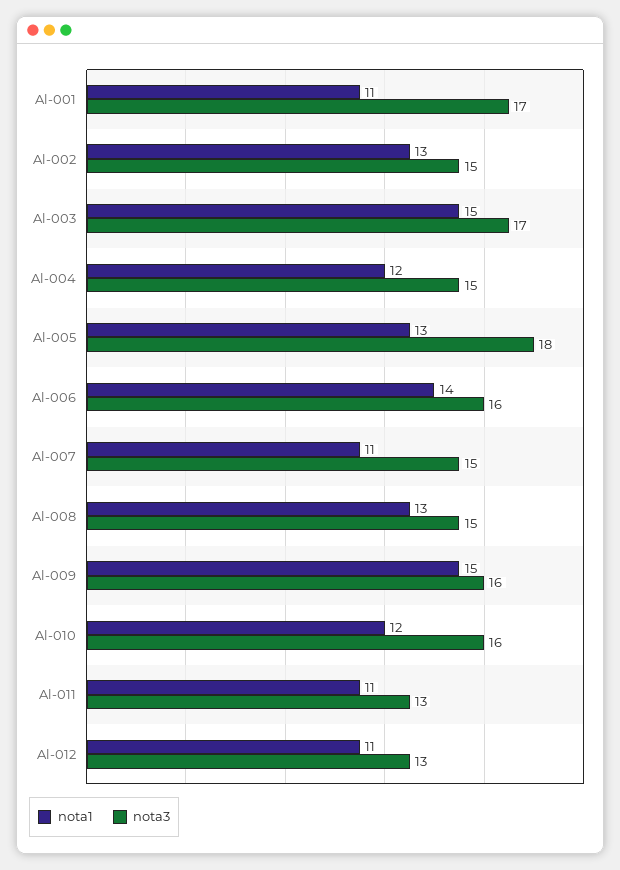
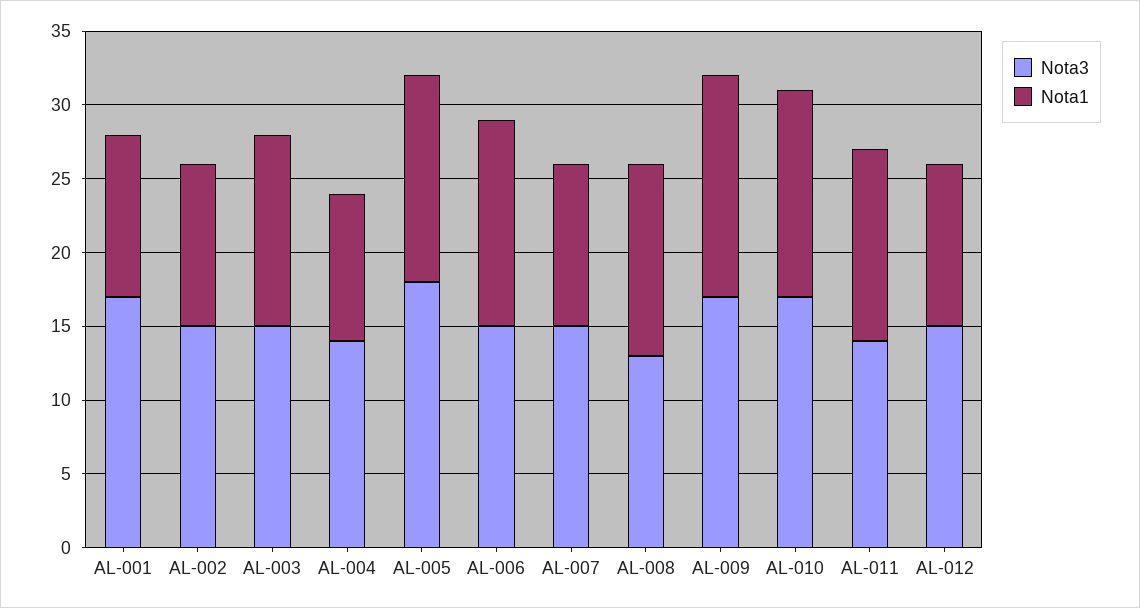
  {
    "nota1": {
      "Al-001": 11,
-     "Al-002": 13,
+     "Al-002": 11,
-     "Al-003": 15,
+     "Al-003": 13,
-     "Al-004": 12,
+     "Al-004": 10,
-     "Al-005": 13,
+     "Al-005": 14,
      "Al-006": 14,
      "Al-007": 11,
      "Al-008": 13,
      "Al-009": 15,
-     "Al-010": 12,
+     "Al-010": 14,
-     "Al-011": 11,
+     "Al-011": 13,
      "Al-012": 11
    },
    "nota3": {
      "Al-001": 17,
      "Al-002": 15,
-     "Al-003": 17,
+     "Al-003": 15,
-     "Al-004": 15,
+     "Al-004": 14,
      "Al-005": 18,
-     "Al-006": 16,
+     "Al-006": 15,
      "Al-007": 15,
-     "Al-008": 15,
+     "Al-008": 13,
-     "Al-009": 16,
+     "Al-009": 17,
-     "Al-010": 16,
+     "Al-010": 17,
-     "Al-011": 13,
+     "Al-011": 14,
-     "Al-012": 13
+     "Al-012": 15
    }
  }

